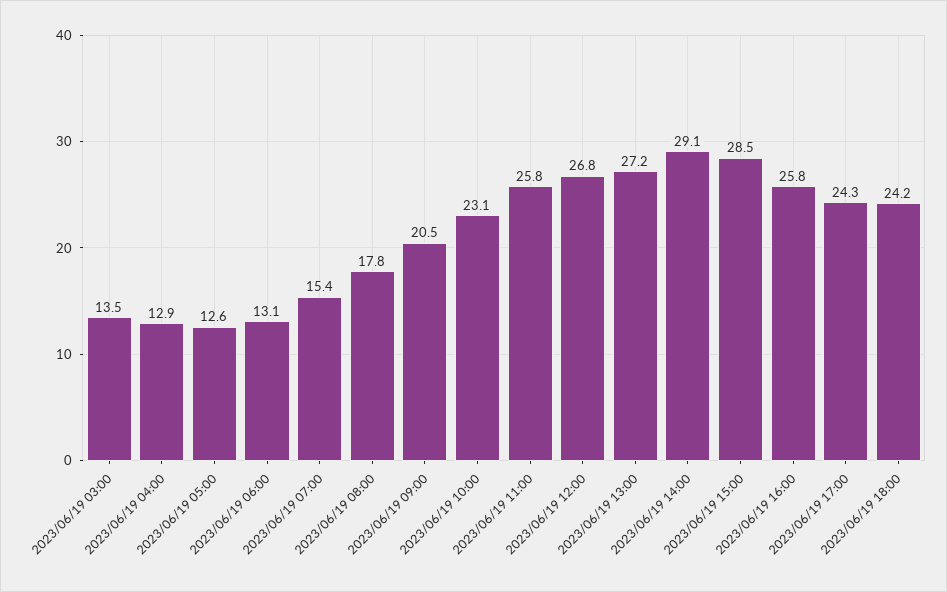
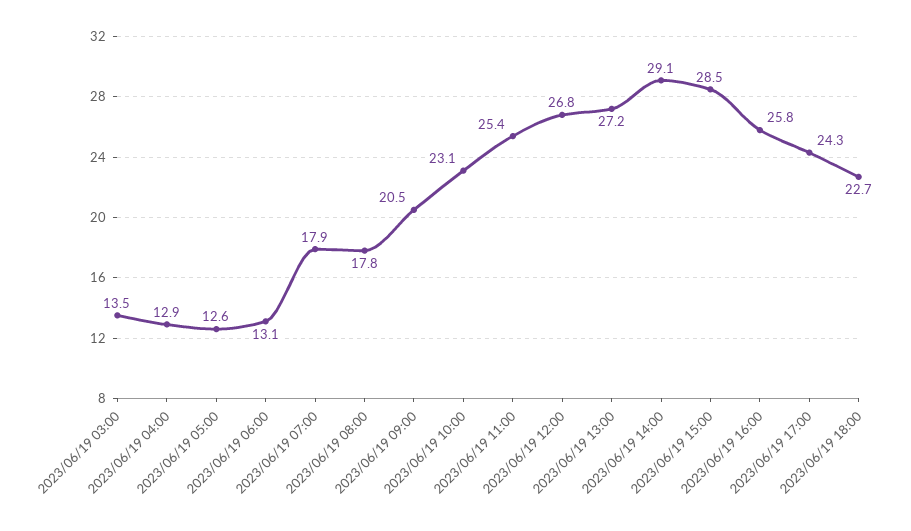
  {
    "2023/06/19 03:00": 13.5,
    "2023/06/19 04:00": 12.9,
    "2023/06/19 05:00": 12.6,
    "2023/06/19 06:00": 13.1,
-   "2023/06/19 07:00": 15.4,
+   "2023/06/19 07:00": 17.9,
    "2023/06/19 08:00": 17.8,
    "2023/06/19 09:00": 20.5,
    "2023/06/19 10:00": 23.1,
-   "2023/06/19 11:00": 25.8,
+   "2023/06/19 11:00": 25.4,
    "2023/06/19 12:00": 26.8,
    "2023/06/19 13:00": 27.2,
    "2023/06/19 14:00": 29.1,
    "2023/06/19 15:00": 28.5,
    "2023/06/19 16:00": 25.8,
    "2023/06/19 17:00": 24.3,
-   "2023/06/19 18:00": 24.2
+   "2023/06/19 18:00": 22.7
  }

